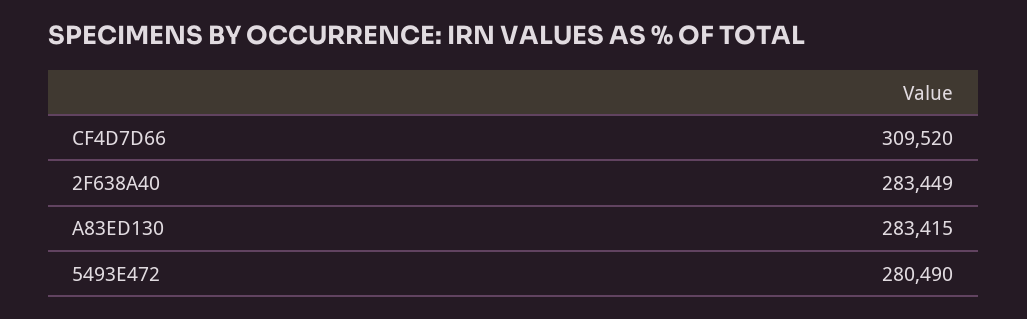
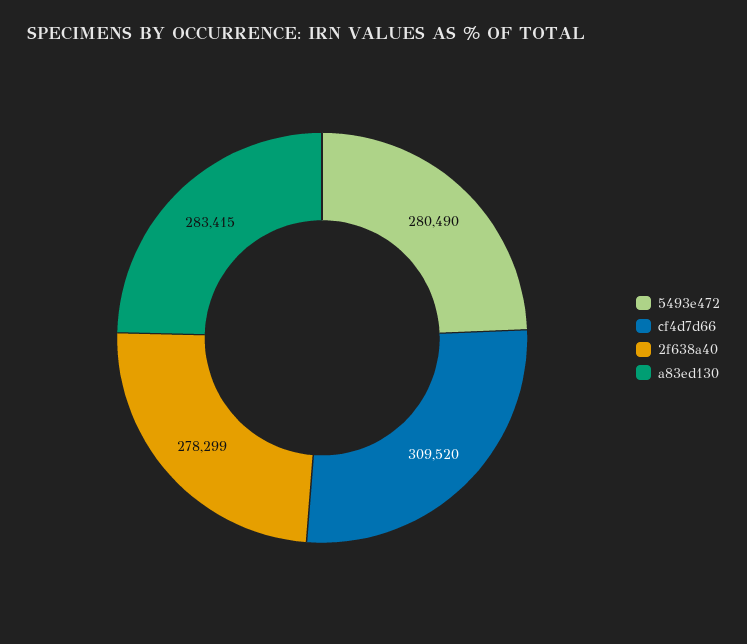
  {
    "CF4D7D66": 309520,
-   "2F638A40": 283449,
+   "2F638A40": 278299,
    "A83ED130": 283415,
    "5493E472": 280490
  }

